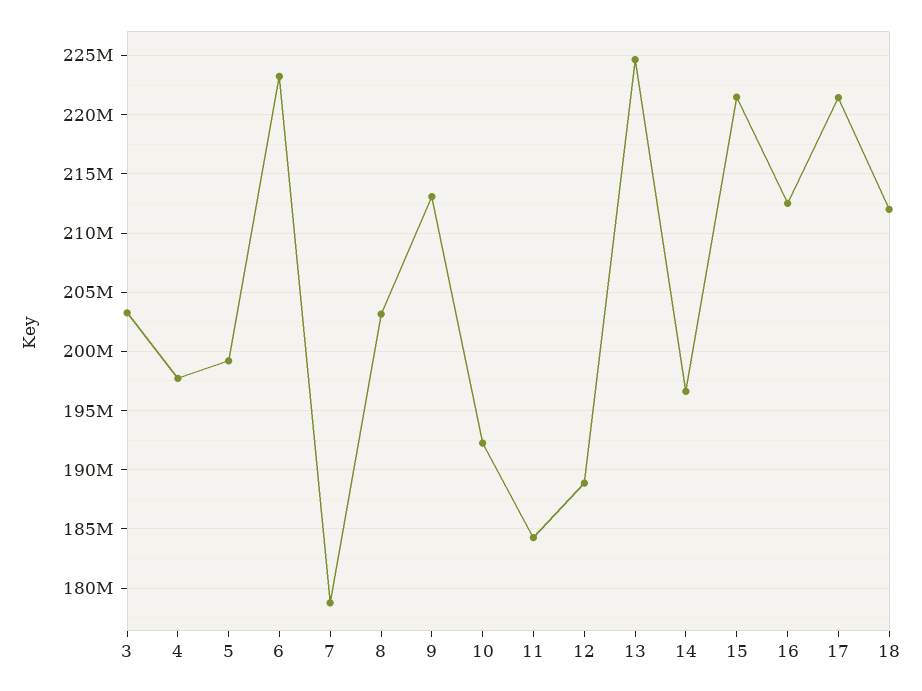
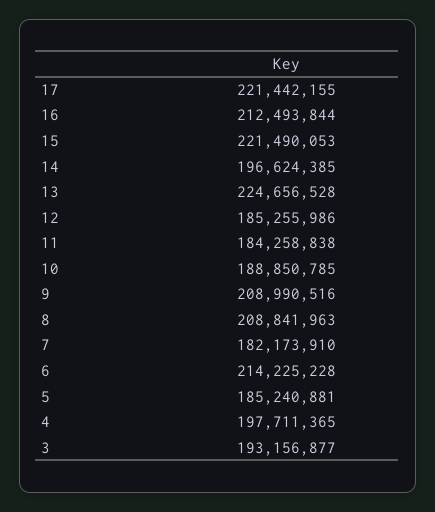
  {
-   "3": 203000000,
+   "3": 193156877,
    "4": 197711365,
-   "5": 199000000,
+   "5": 185240881,
-   "6": 223000000,
+   "6": 214225228,
-   "7": 179000000,
+   "7": 182173910,
-   "8": 203000000,
+   "8": 208841963,
-   "9": 213000000,
+   "9": 208990516,
-   "10": 192000000,
+   "10": 188850785,
    "11": 184258838,
-   "12": 189000000,
+   "12": 185255986,
    "13": 224656528,
    "14": 196624385,
    "15": 221490053,
    "16": 212493844,
-   "17": 221442155,
+   "17": 221442155
-   "18": 212000000
  }

